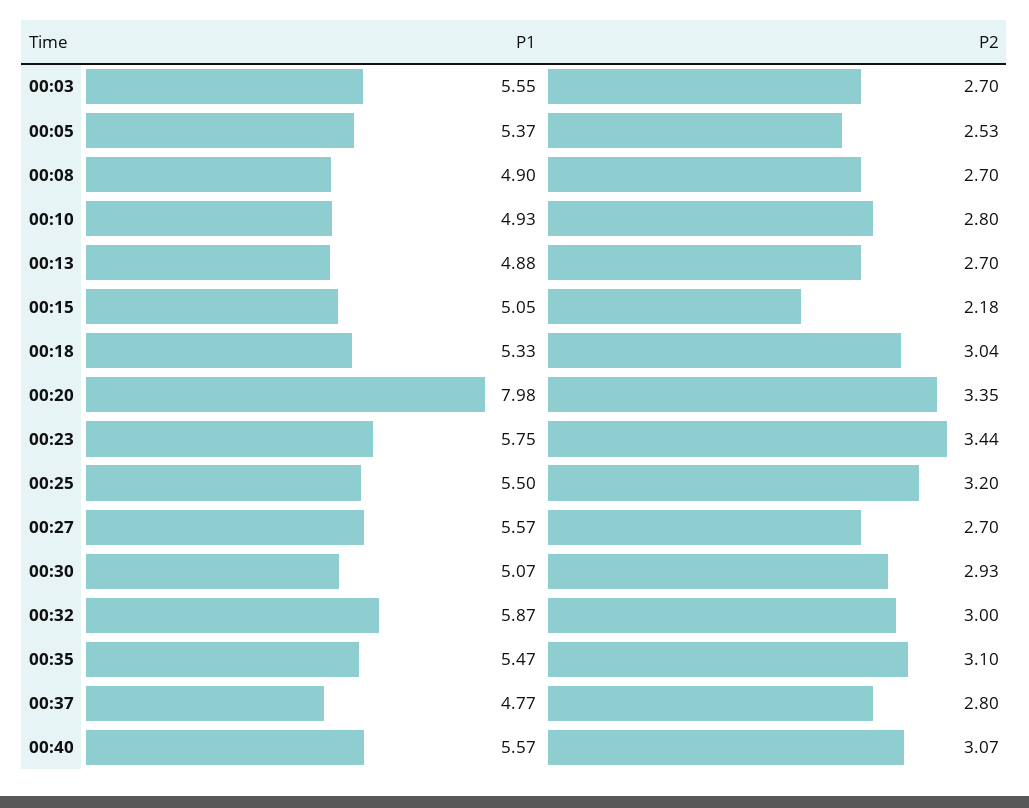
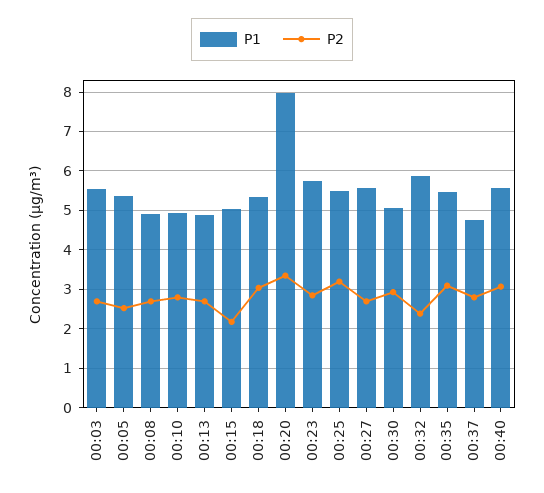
  {
    "P1": {
      "00:03": 5.55,
      "00:05": 5.37,
      "00:08": 4.9,
      "00:10": 4.93,
      "00:13": 4.88,
      "00:15": 5.05,
      "00:18": 5.33,
      "00:20": 7.98,
      "00:23": 5.75,
      "00:25": 5.5,
      "00:27": 5.57,
      "00:30": 5.07,
      "00:32": 5.87,
      "00:35": 5.47,
      "00:37": 4.77,
      "00:40": 5.57
    },
    "P2": {
      "00:03": 2.7,
      "00:05": 2.53,
      "00:08": 2.7,
      "00:10": 2.8,
      "00:13": 2.7,
      "00:15": 2.18,
      "00:18": 3.04,
      "00:20": 3.35,
-     "00:23": 3.44,
+     "00:23": 2.8,
      "00:25": 3.2,
      "00:27": 2.7,
      "00:30": 2.93,
-     "00:32": 3,
+     "00:32": 2.4,
      "00:35": 3.1,
      "00:37": 2.8,
      "00:40": 3.07
    }
  }

